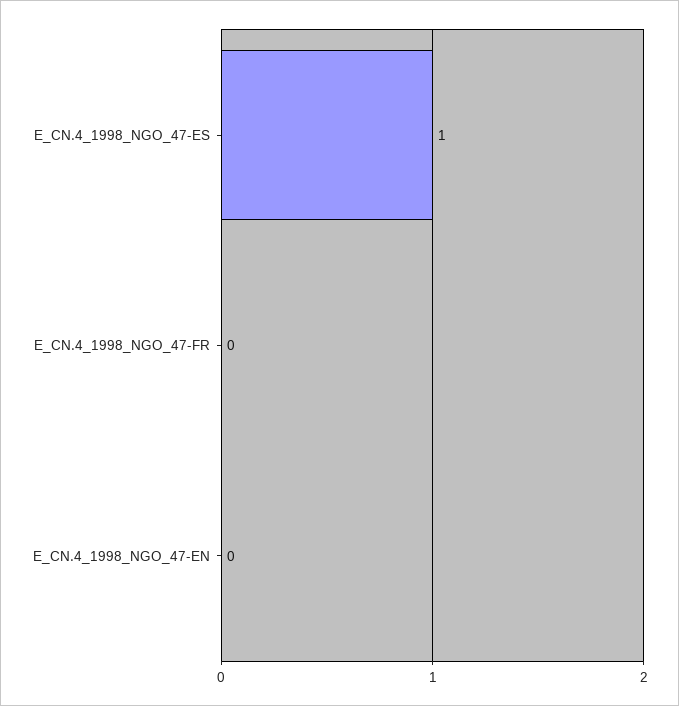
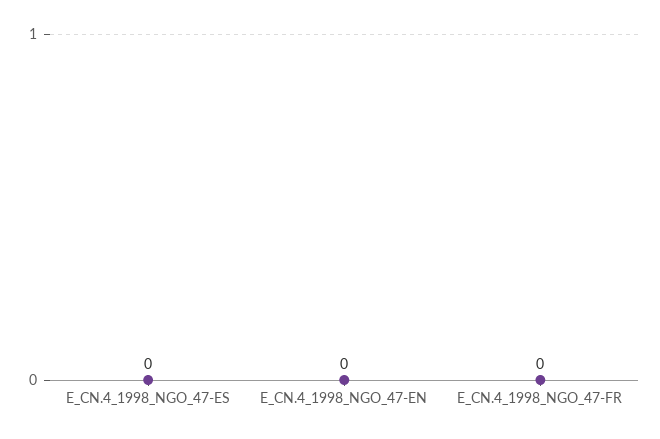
  {
-   "E_CN.4_1998_NGO_47-ES": 1,
+   "E_CN.4_1998_NGO_47-ES": 0,
    "E_CN.4_1998_NGO_47-FR": 0,
    "E_CN.4_1998_NGO_47-EN": 0
  }

